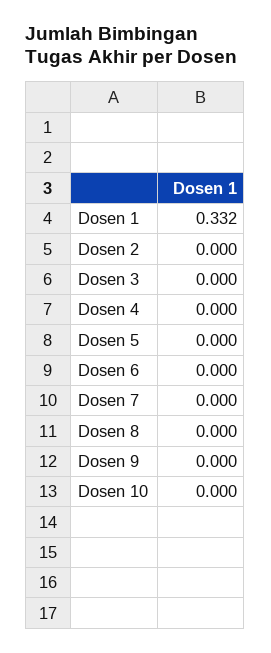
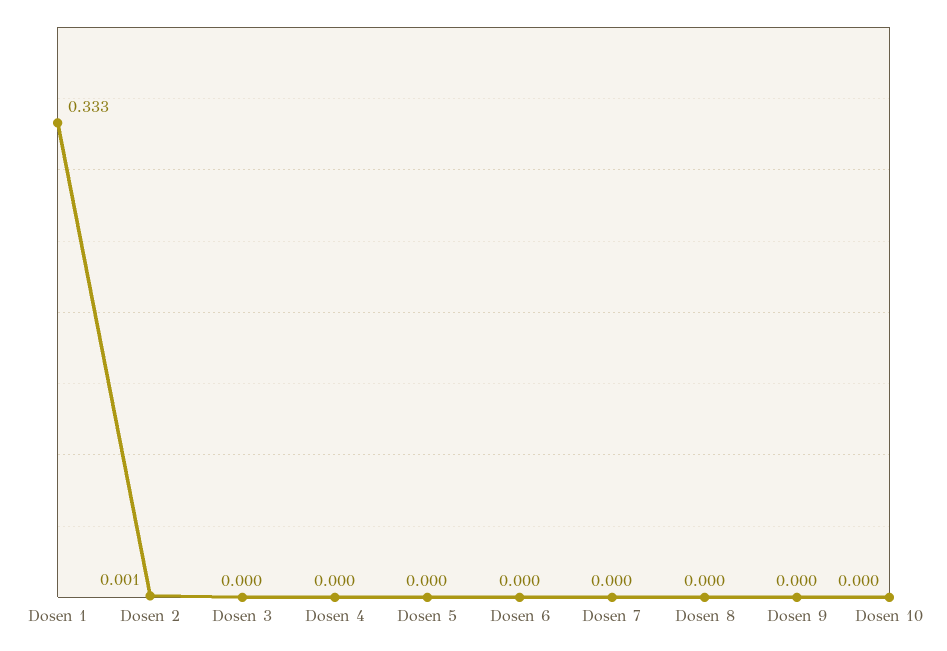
  {
-   "Dosen 1": 0.332,
+   "Dosen 1": 0.333,
-   "Dosen 2": 0,
+   "Dosen 2": 0.001,
    "Dosen 3": 0,
    "Dosen 4": 0,
    "Dosen 5": 0,
    "Dosen 6": 0,
    "Dosen 7": 0,
    "Dosen 8": 0,
    "Dosen 9": 0,
    "Dosen 10": 0
  }

